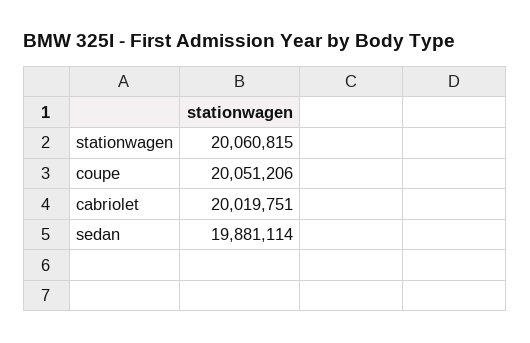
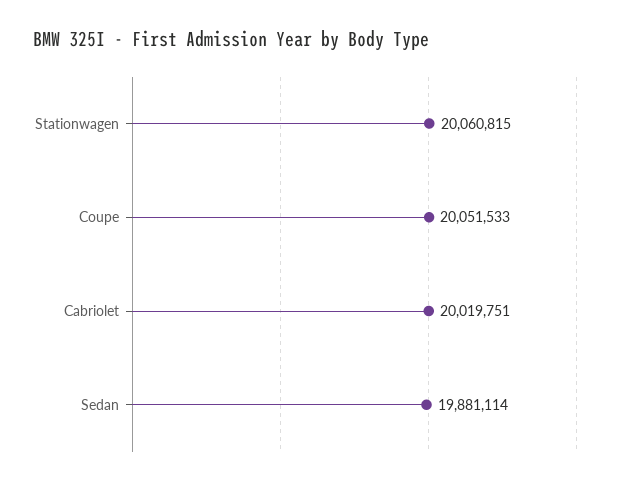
  {
    "stationwagen": 20060815,
-   "coupe": 20051206,
+   "coupe": 20051533,
    "cabriolet": 20019751,
    "sedan": 19881114
  }

